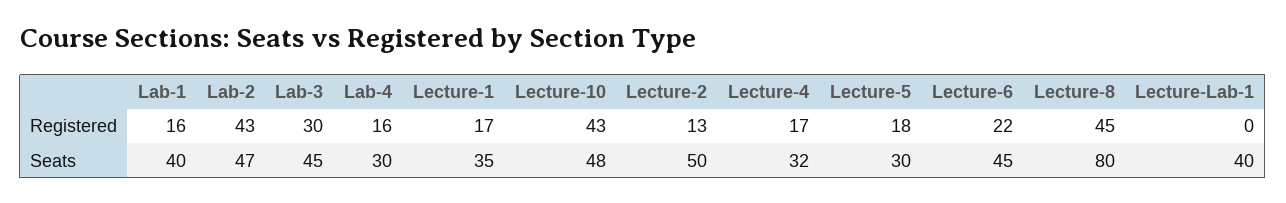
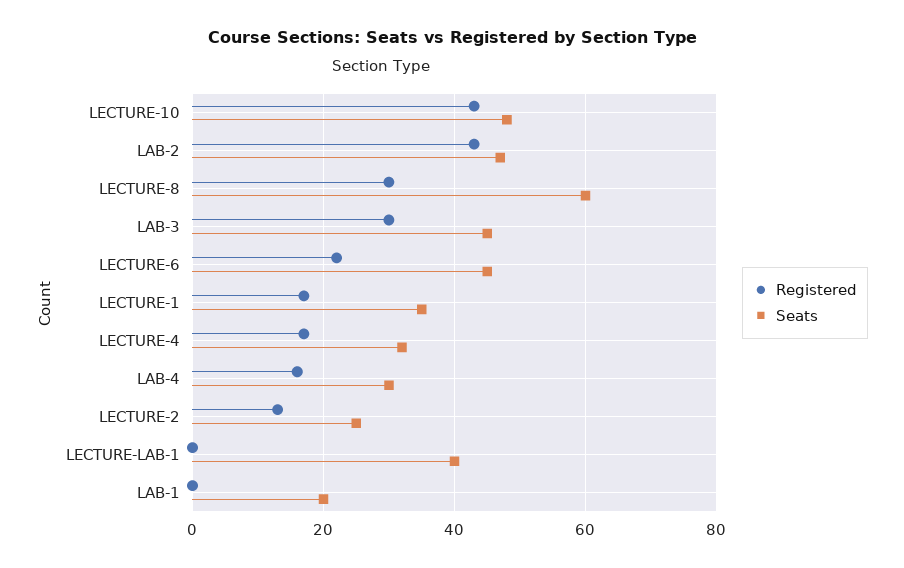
  {
    "Registered": {
-     "Lab-1": 16,
+     "Lab-1": 0,
      "Lab-2": 43,
      "Lab-3": 30,
      "Lab-4": 16,
      "Lecture-1": 17,
      "Lecture-10": 43,
      "Lecture-2": 13,
      "Lecture-4": 17,
-     "Lecture-5": 18,
      "Lecture-6": 22,
-     "Lecture-8": 45,
+     "Lecture-8": 30,
      "Lecture-Lab-1": 0
    },
    "Seats": {
-     "Lab-1": 40,
+     "Lab-1": 20,
      "Lab-2": 47,
      "Lab-3": 45,
      "Lab-4": 30,
      "Lecture-1": 35,
      "Lecture-10": 48,
-     "Lecture-2": 50,
+     "Lecture-2": 25,
      "Lecture-4": 32,
-     "Lecture-5": 30,
      "Lecture-6": 45,
-     "Lecture-8": 80,
+     "Lecture-8": 60,
      "Lecture-Lab-1": 40
    }
  }

